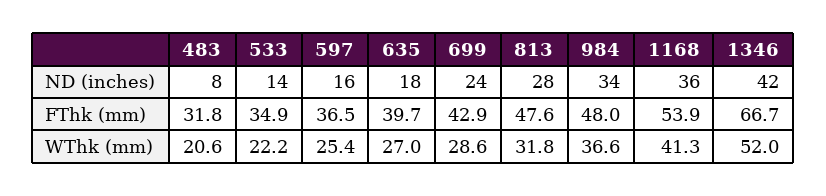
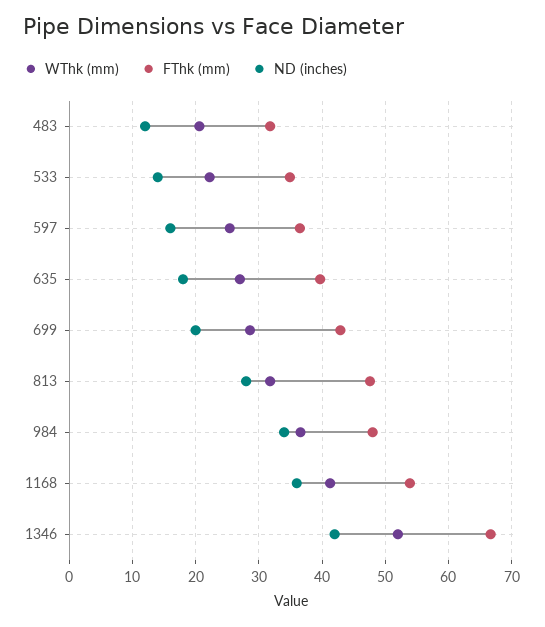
  {
    "ND (inches)": {
-     "483": 8,
+     "483": 12,
      "533": 14,
      "597": 16,
      "635": 18,
-     "699": 24,
+     "699": 20,
      "813": 28,
      "984": 34,
      "1168": 36,
      "1346": 42
    },
    "FThk (mm)": {
      "483": 31.8,
      "533": 34.9,
      "597": 36.5,
      "635": 39.7,
      "699": 42.9,
      "813": 47.6,
      "984": 48,
      "1168": 53.9,
      "1346": 66.7
    },
    "WThk (mm)": {
      "483": 20.6,
      "533": 22.2,
      "597": 25.4,
      "635": 27,
      "699": 28.6,
      "813": 31.8,
      "984": 36.6,
      "1168": 41.3,
      "1346": 52
    }
  }

